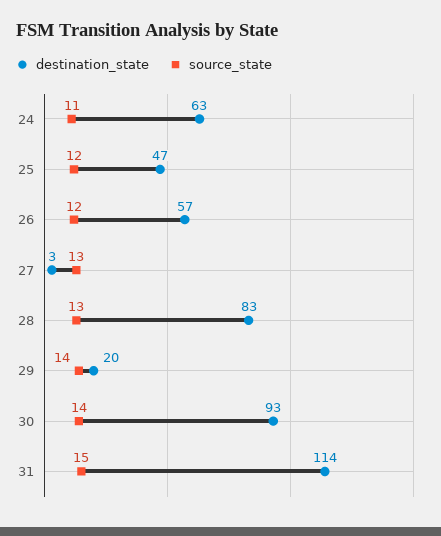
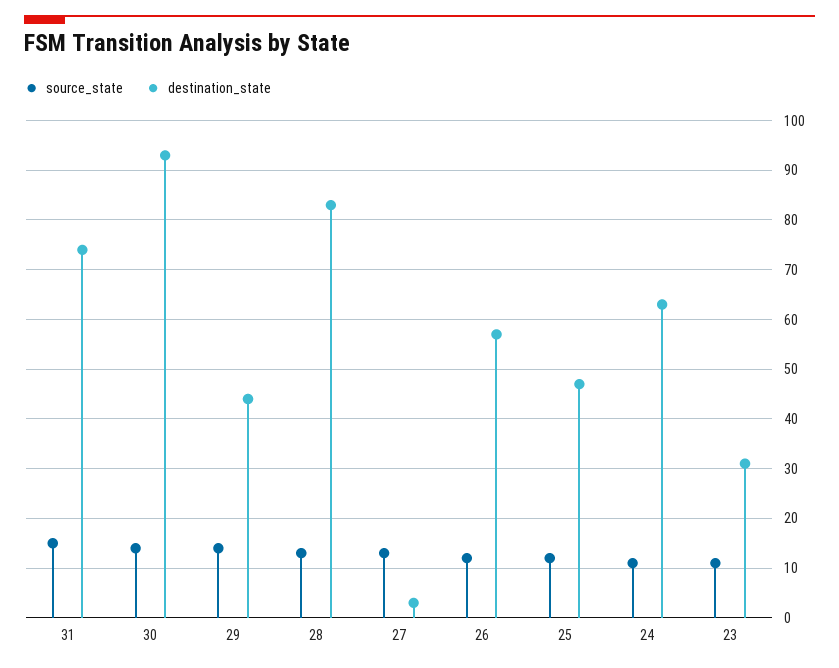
  {
    "destination_state": {
      "24": 63,
      "25": 47,
      "26": 57,
      "27": 3,
      "28": 83,
-     "29": 20,
+     "29": 45,
      "30": 93,
-     "31": 114
+     "31": 75,
+     "23": 30
    },
    "source_state": {
      "24": 11,
      "25": 12,
      "26": 12,
      "27": 13,
      "28": 13,
      "29": 14,
      "30": 14,
-     "31": 15
+     "31": 15,
+     "23": 10
    }
  }

